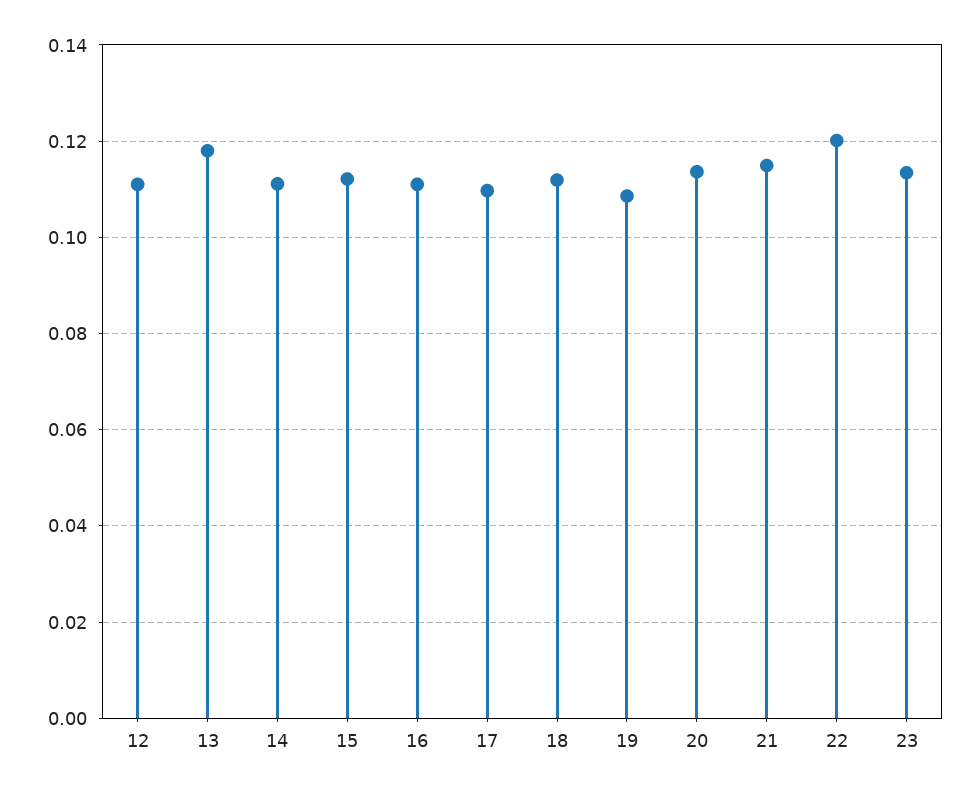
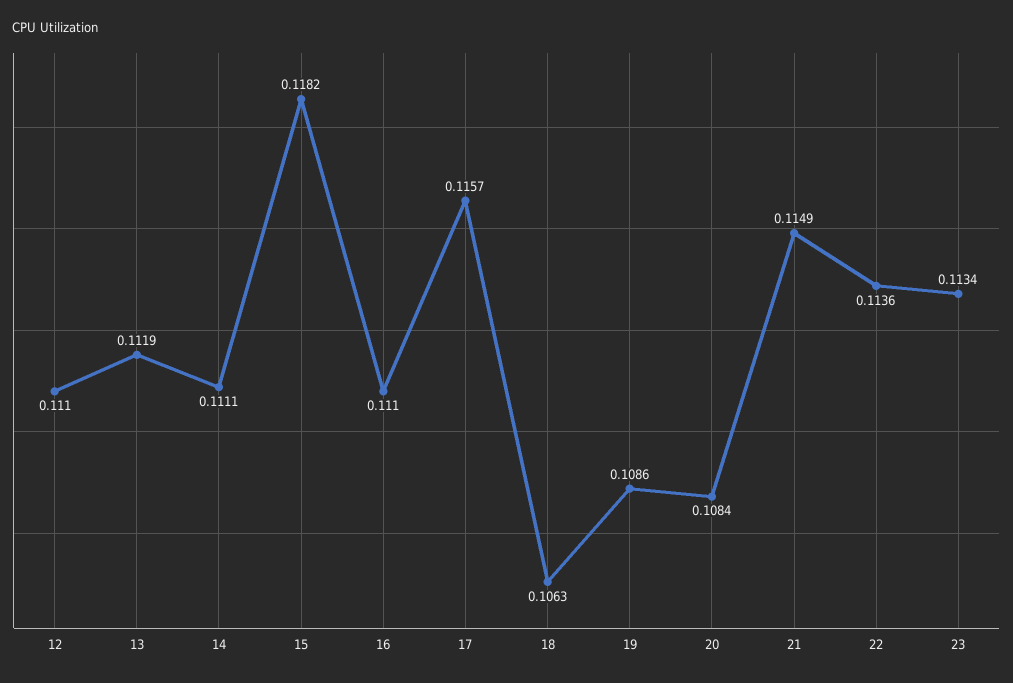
  {
    "12": 0.111,
-   "13": 0.118,
+   "13": 0.1119,
    "14": 0.1111,
-   "15": 0.112,
+   "15": 0.1182,
    "16": 0.111,
-   "17": 0.11,
+   "17": 0.1157,
-   "18": 0.112,
+   "18": 0.1063,
    "19": 0.1086,
-   "20": 0.114,
+   "20": 0.1084,
    "21": 0.1149,
-   "22": 0.12,
+   "22": 0.1136,
    "23": 0.1134
  }

